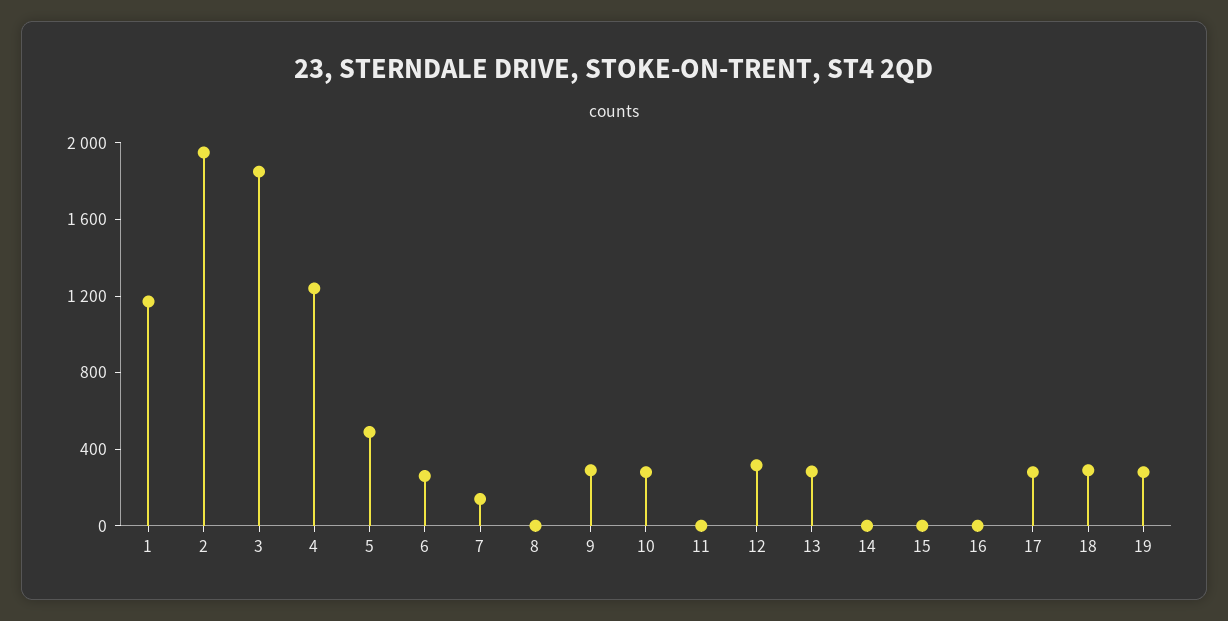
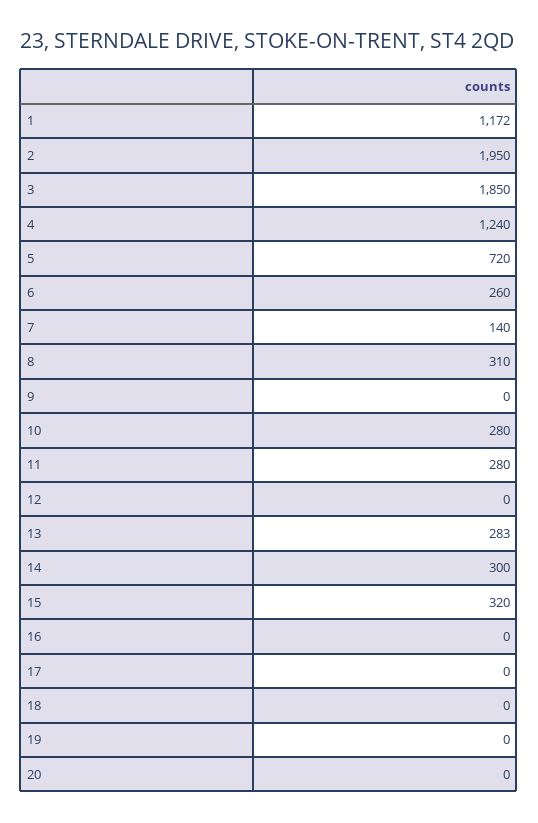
  {
    "1": 1172,
    "2": 1950,
    "3": 1850,
    "4": 1240,
-   "5": 500,
+   "5": 720,
    "6": 260,
    "7": 140,
-   "8": 0,
+   "8": 310,
-   "9": 300,
+   "9": 0,
    "10": 280,
-   "11": 0,
+   "11": 280,
-   "12": 300,
+   "12": 0,
    "13": 283,
-   "14": 0,
+   "14": 300,
-   "15": 0,
+   "15": 320,
    "16": 0,
-   "17": 300,
+   "17": 0,
-   "18": 300,
+   "18": 0,
-   "19": 300
+   "19": 0,
+   "20": 0
  }

